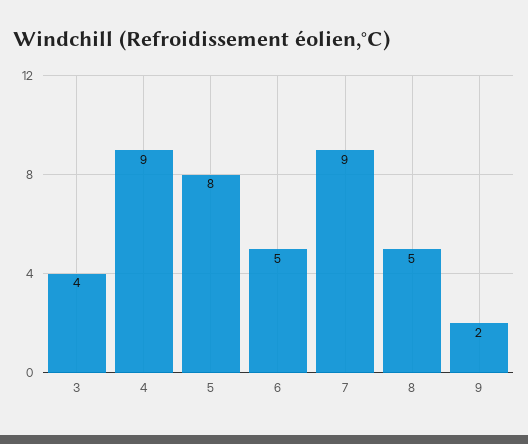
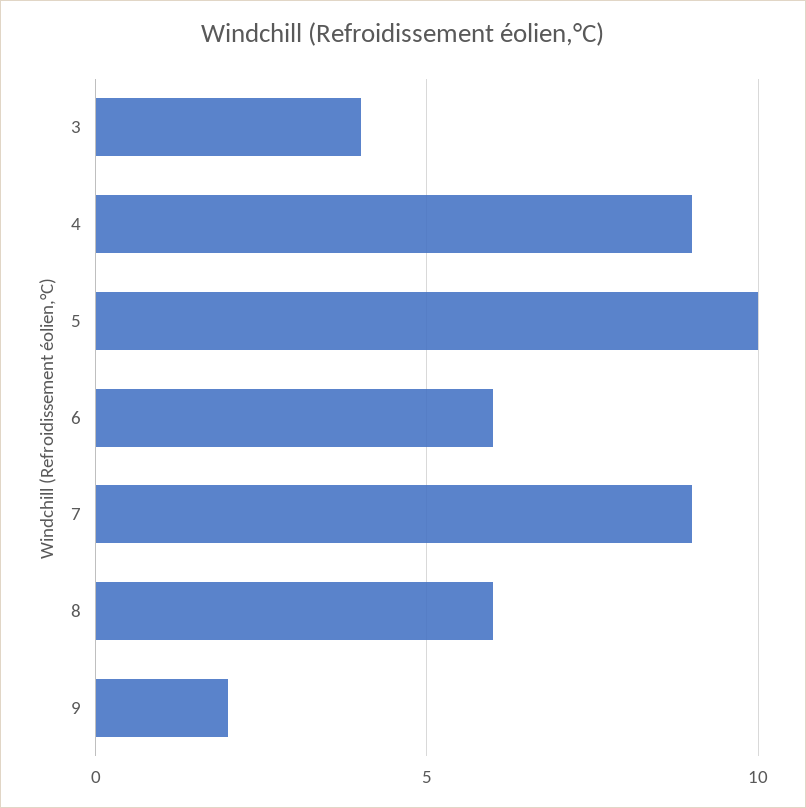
  {
    "3": 4,
    "4": 9,
-   "5": 8,
+   "5": 10,
-   "6": 5,
+   "6": 6,
    "7": 9,
-   "8": 5,
+   "8": 6,
    "9": 2
  }

